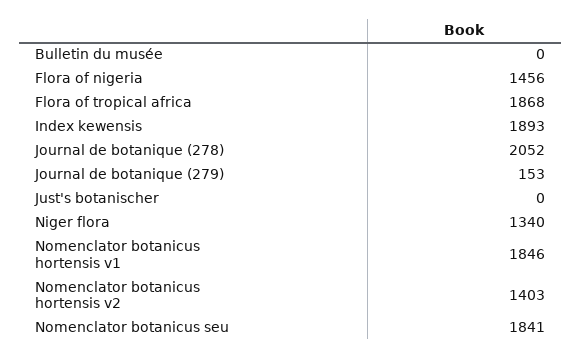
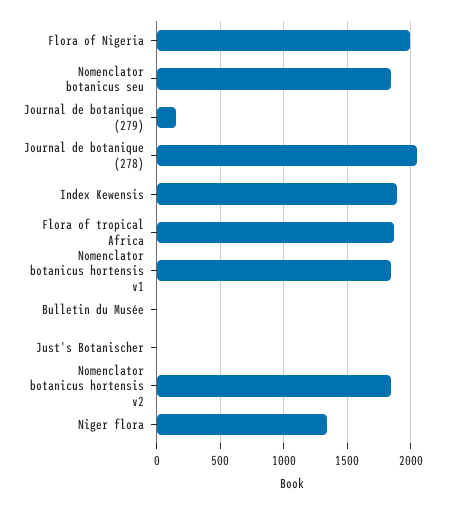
  {
    "Bulletin du musée": 0,
-   "Flora of nigeria": 1456,
+   "Flora of nigeria": 2000,
    "Flora of tropical africa": 1868,
    "Index kewensis": 1893,
    "Journal de botanique (278)": 2052,
    "Journal de botanique (279)": 153,
    "Just's botanischer": 0,
    "Niger flora": 1340,
    "Nomenclator botanicus hortensis v1": 1846,
-   "Nomenclator botanicus hortensis v2": 1403,
+   "Nomenclator botanicus hortensis v2": 1850,
    "Nomenclator botanicus seu": 1841
  }

